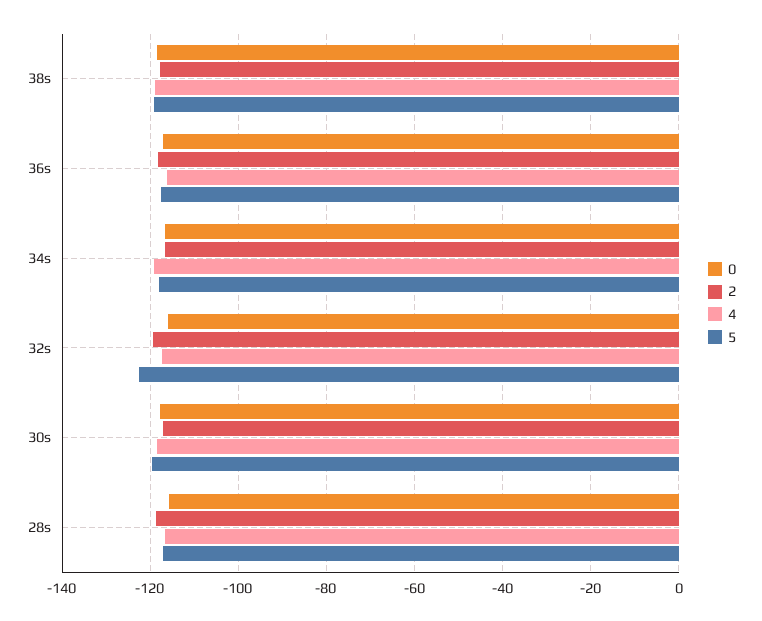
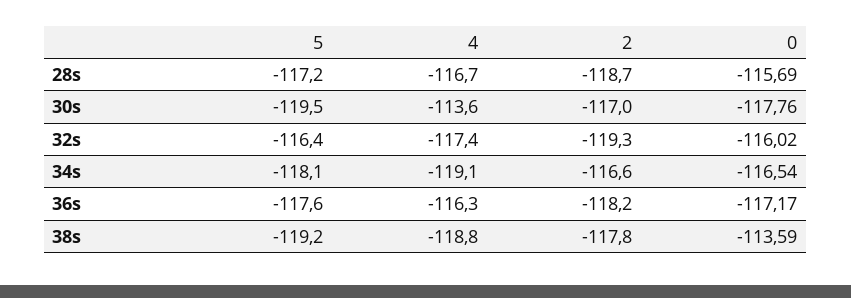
  {
    "0": {
-     "38s": -118,
+     "38s": -113.59,
      "36s": -117.17,
      "34s": -116.54,
      "32s": -116.02,
      "30s": -117.76,
      "28s": -115.69
    },
    "2": {
      "38s": -117.8,
      "36s": -118.2,
      "34s": -116.6,
      "32s": -119.3,
      "30s": -117,
      "28s": -118.7
    },
    "4": {
      "38s": -118.8,
      "36s": -116.3,
      "34s": -119.1,
      "32s": -117.4,
-     "30s": -118,
+     "30s": -113.6,
      "28s": -116.7
    },
    "5": {
      "38s": -119.2,
      "36s": -117.6,
      "34s": -118.1,
-     "32s": -122,
+     "32s": -116.4,
      "30s": -119.5,
      "28s": -117.2
    }
  }

